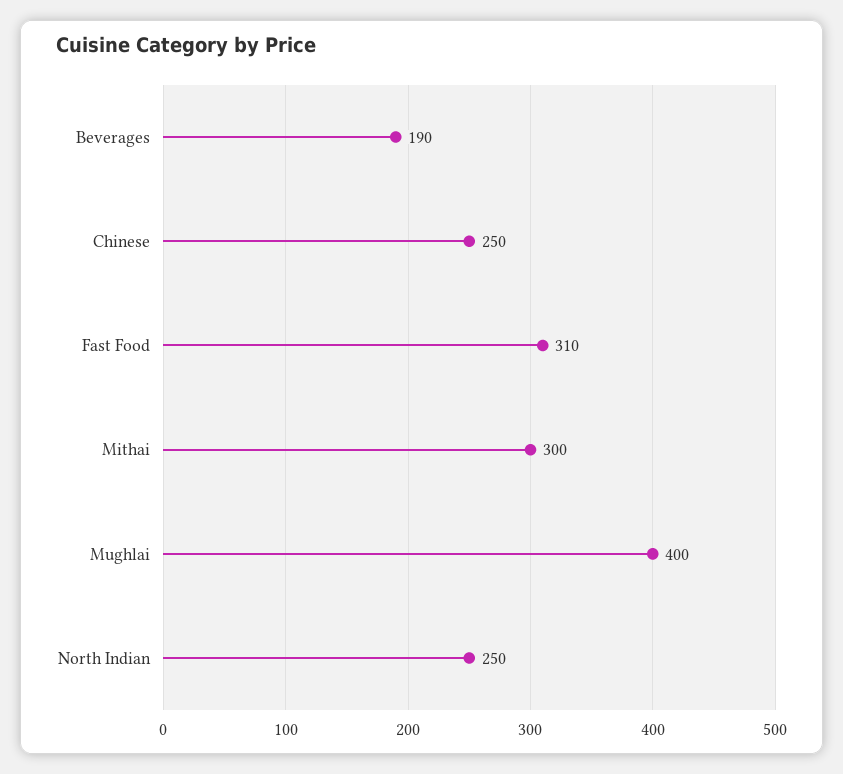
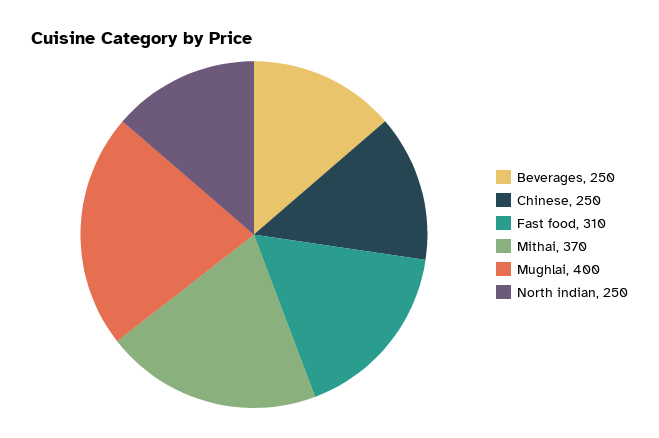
  {
-   "Beverages": 190,
+   "Beverages": 250,
    "Chinese": 250,
    "Fast Food": 310,
-   "Mithai": 300,
+   "Mithai": 370,
    "Mughlai": 400,
    "North Indian": 250
  }

